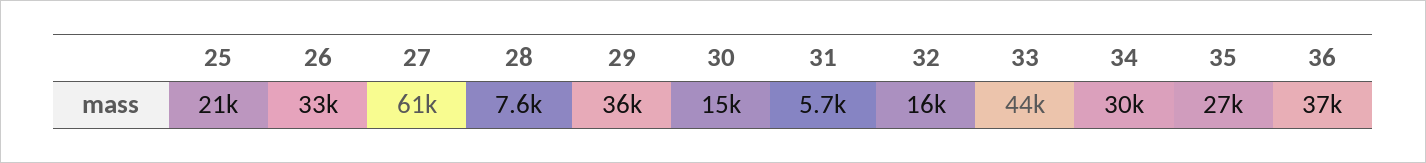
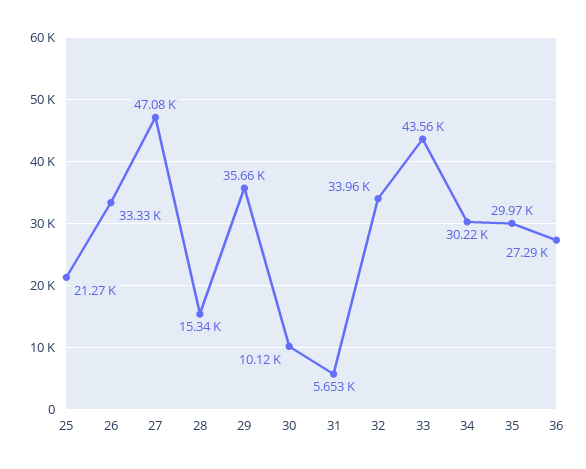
  {
    "25": 21270,
    "26": 33330,
-   "27": 61000,
+   "27": 47080,
-   "28": 7600,
+   "28": 15340,
    "29": 35660,
-   "30": 15000,
+   "30": 10120,
    "31": 5653,
-   "32": 16000,
+   "32": 33960,
    "33": 43560,
    "34": 30220,
-   "35": 27000,
+   "35": 29970,
-   "36": 37000
+   "36": 27290
  }

